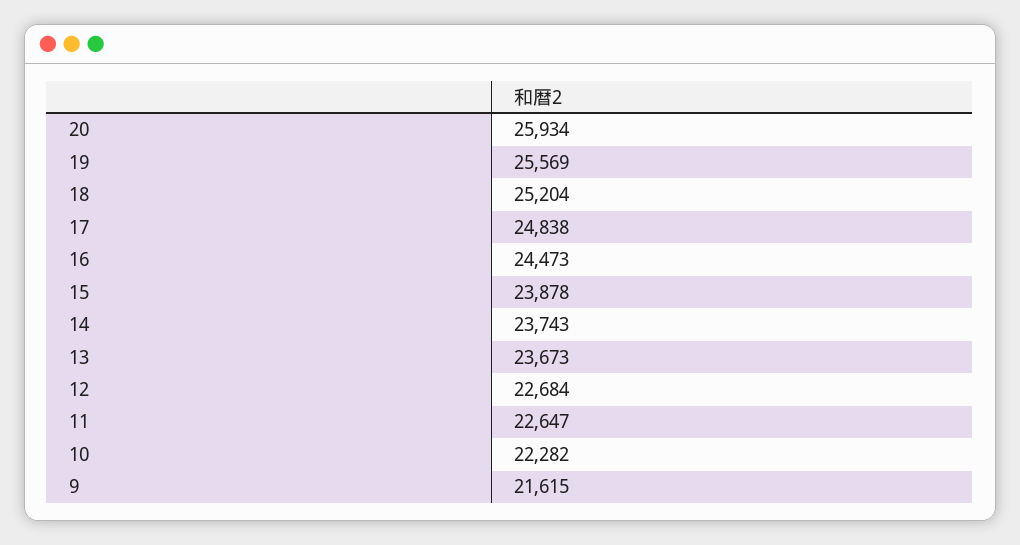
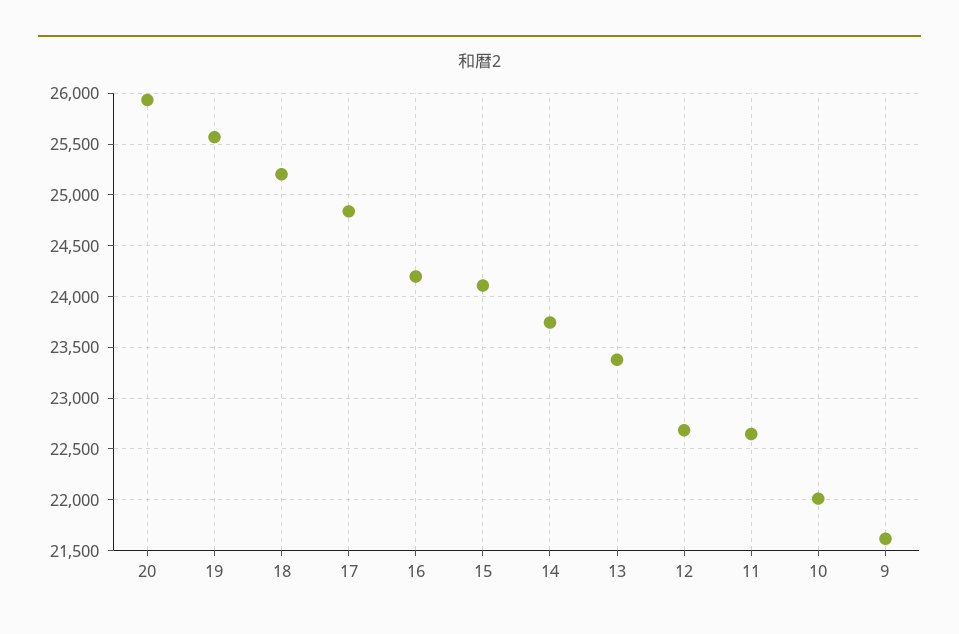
  {
    "20": 25934,
    "19": 25569,
    "18": 25204,
    "17": 24838,
-   "16": 24473,
+   "16": 24200,
-   "15": 23878,
+   "15": 24100,
    "14": 23743,
-   "13": 23673,
+   "13": 23400,
    "12": 22684,
    "11": 22647,
-   "10": 22282,
+   "10": 22000,
    "9": 21615
  }

